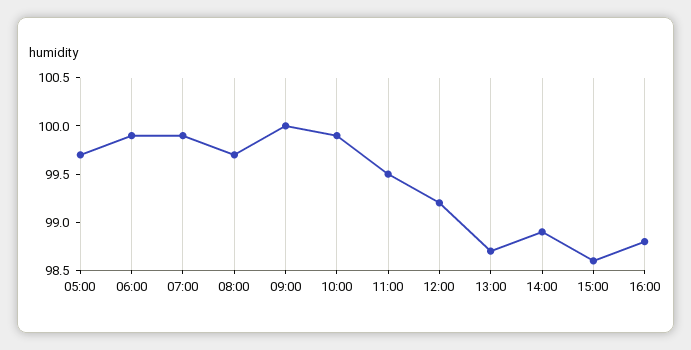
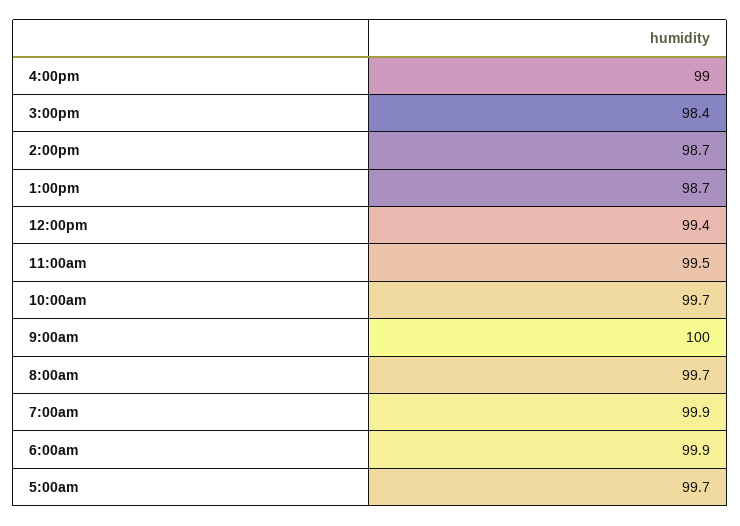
  {
    "05:00": 99.7,
    "06:00": 99.9,
    "07:00": 99.9,
    "08:00": 99.7,
    "09:00": 100,
-   "10:00": 99.9,
+   "10:00": 99.7,
    "11:00": 99.5,
-   "12:00": 99.2,
+   "12:00": 99.4,
    "13:00": 98.7,
-   "14:00": 98.9,
+   "14:00": 98.7,
-   "15:00": 98.6,
+   "15:00": 98.4,
-   "16:00": 98.8
+   "16:00": 99
  }

